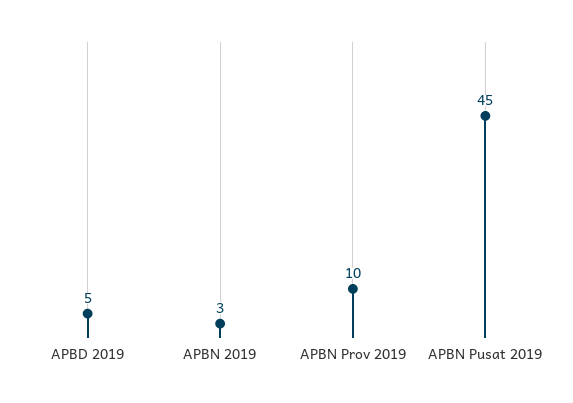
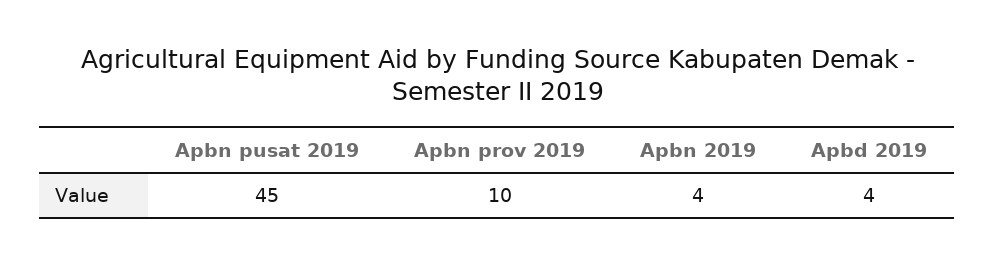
  {
-   "APBD 2019": 5,
+   "APBD 2019": 4,
-   "APBN 2019": 3,
+   "APBN 2019": 4,
    "APBN Prov 2019": 10,
    "APBN Pusat 2019": 45
  }

